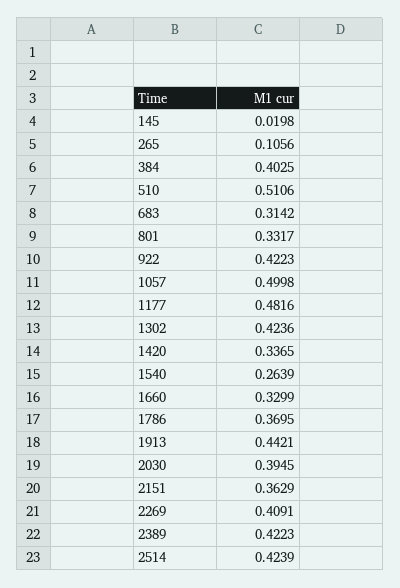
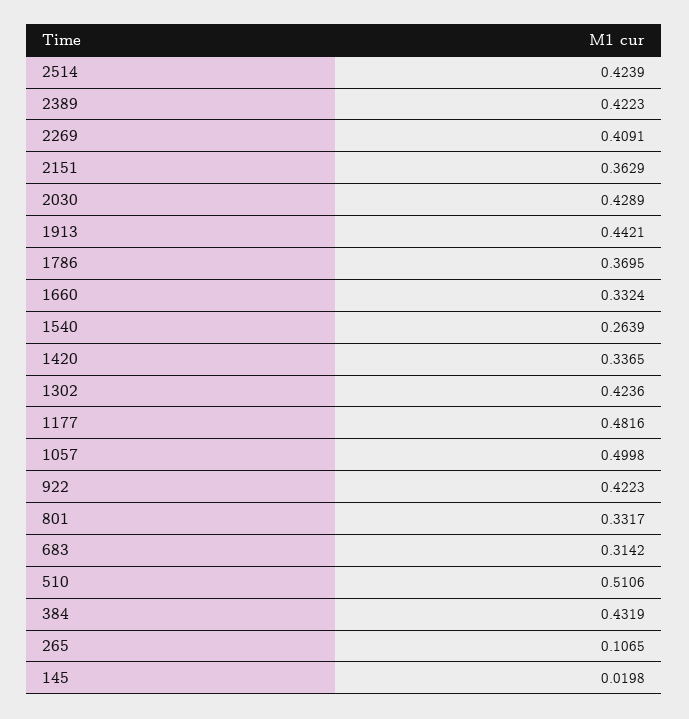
  {
    "145": 0.0198,
-   "265": 0.1056,
+   "265": 0.1065,
-   "384": 0.4025,
+   "384": 0.4319,
    "510": 0.5106,
    "683": 0.3142,
    "801": 0.3317,
    "922": 0.4223,
    "1057": 0.4998,
    "1177": 0.4816,
    "1302": 0.4236,
    "1420": 0.3365,
    "1540": 0.2639,
-   "1660": 0.3299,
+   "1660": 0.3324,
    "1786": 0.3695,
    "1913": 0.4421,
-   "2030": 0.3945,
+   "2030": 0.4289,
    "2151": 0.3629,
    "2269": 0.4091,
    "2389": 0.4223,
    "2514": 0.4239
  }

